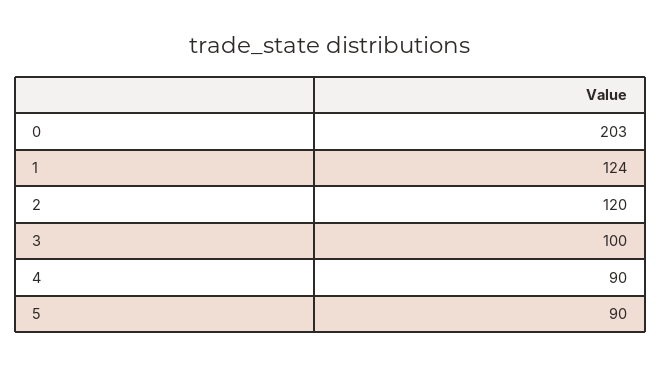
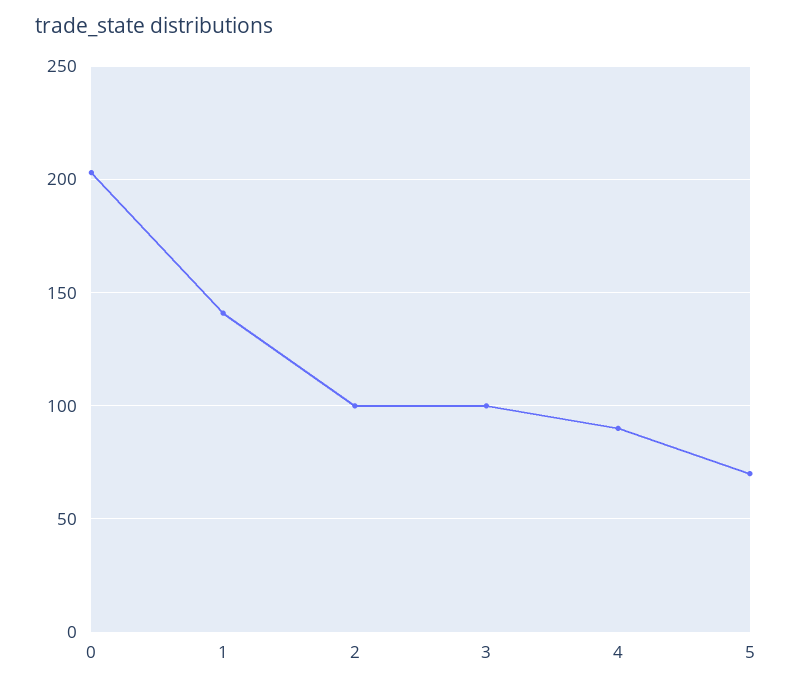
  {
    "0": 203,
-   "1": 124,
+   "1": 140,
-   "2": 120,
+   "2": 100,
    "3": 100,
    "4": 90,
-   "5": 90
+   "5": 70
  }

